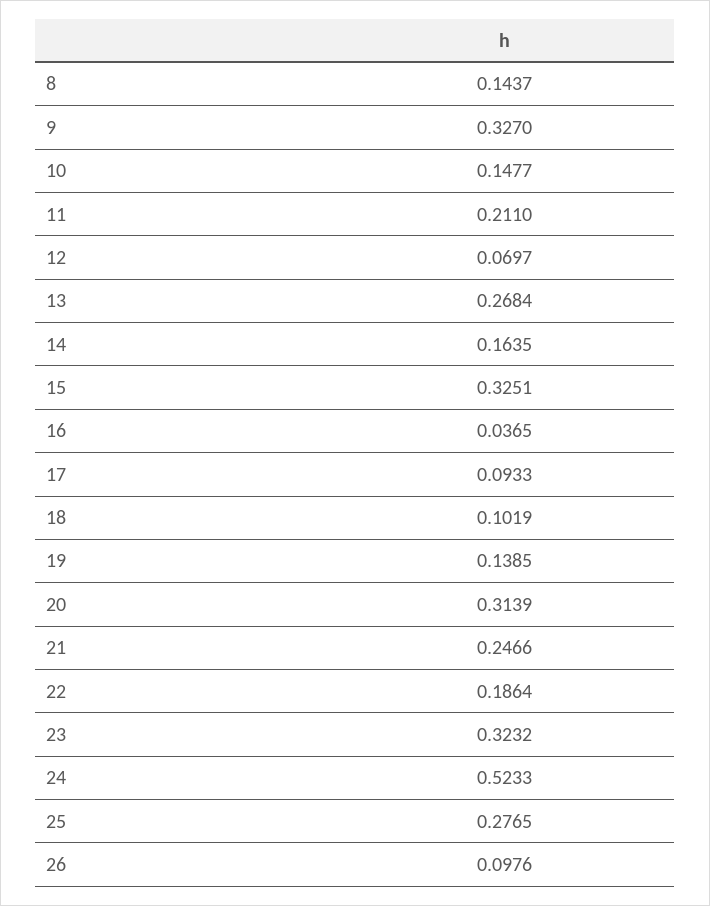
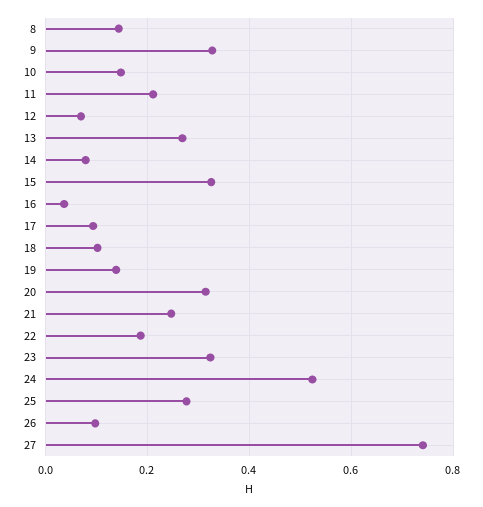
  {
    "8": 0.1437,
    "9": 0.327,
    "10": 0.1477,
    "11": 0.211,
    "12": 0.0697,
    "13": 0.2684,
-   "14": 0.1635,
+   "14": 0.08,
    "15": 0.3251,
    "16": 0.0365,
    "17": 0.0933,
    "18": 0.1019,
    "19": 0.1385,
    "20": 0.3139,
    "21": 0.2466,
    "22": 0.1864,
    "23": 0.3232,
    "24": 0.5233,
    "25": 0.2765,
-   "26": 0.0976
+   "26": 0.0976,
+   "27": 0.74
  }

